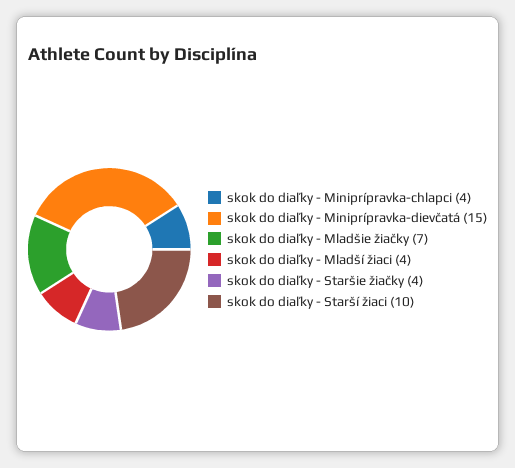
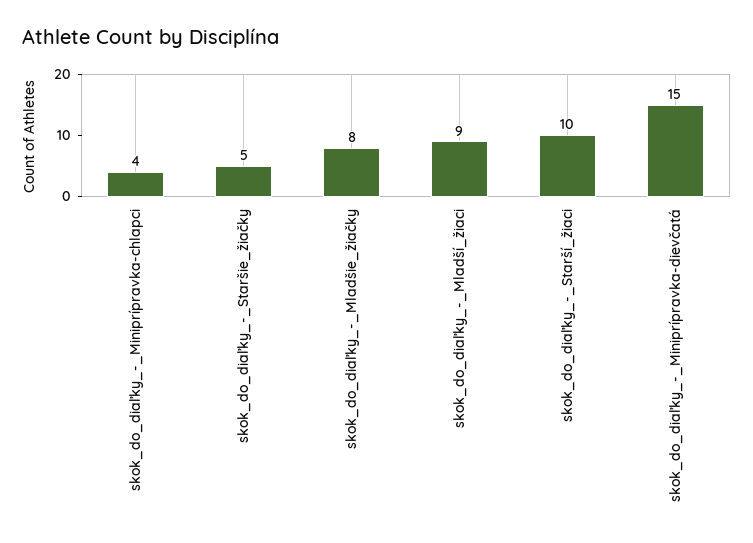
  {
    "skok do diaľky - Miniprípravka-chlapci": 4,
    "skok do diaľky - Miniprípravka-dievčatá": 15,
-   "skok do diaľky - Mladšie žiačky": 7,
+   "skok do diaľky - Mladšie žiačky": 8,
-   "skok do diaľky - Mladší žiaci": 4,
+   "skok do diaľky - Mladší žiaci": 9,
-   "skok do diaľky - Staršie žiačky": 4,
+   "skok do diaľky - Staršie žiačky": 5,
    "skok do diaľky - Starší žiaci": 10
  }

